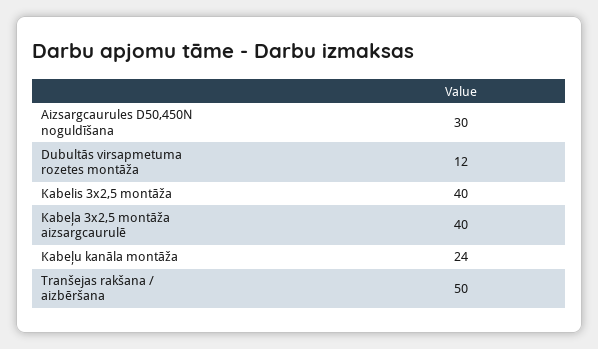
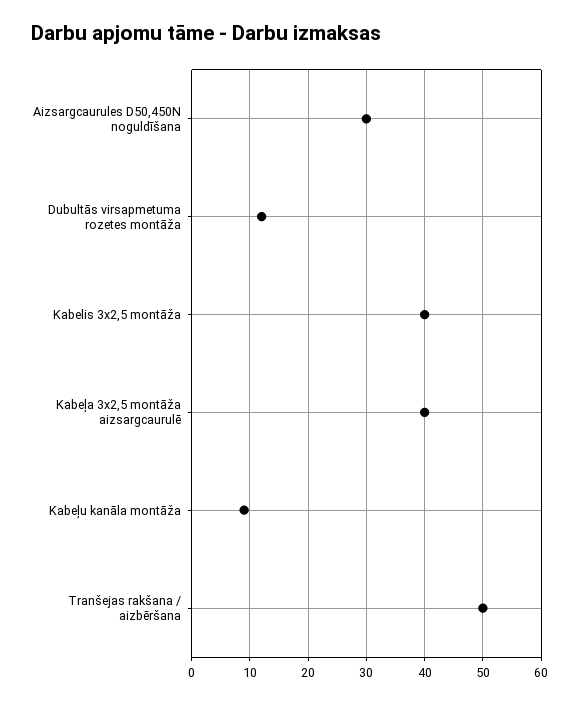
  {
    "Aizsargcaurules D50,450N noguldīšana": 30,
    "Dubultās virsapmetuma rozetes montāža": 12,
    "Kabelis 3x2,5 montāža": 40,
    "Kabeļa 3x2,5 montāža aizsargcaurulē": 40,
-   "Kabeļu kanāla montāža": 24,
+   "Kabeļu kanāla montāža": 10,
    "Tranšejas rakšana / aizbēršana": 50
  }

